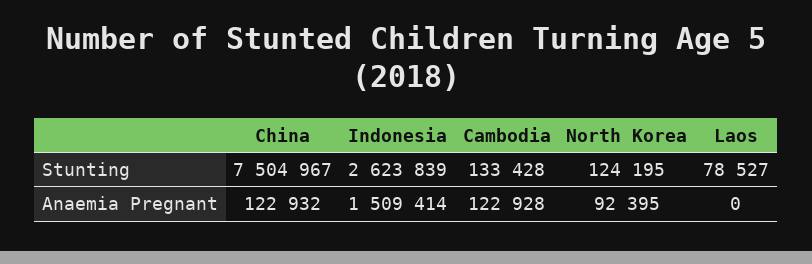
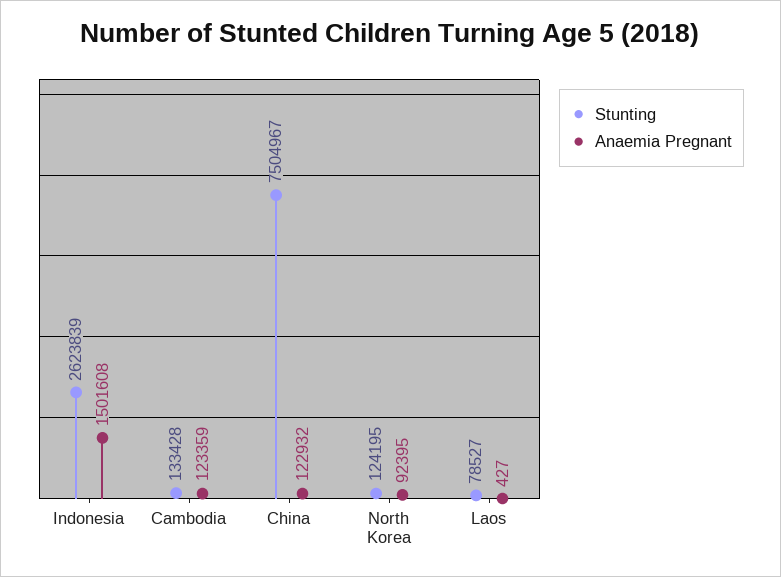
  {
    "Stunting": {
      "China": 7504967,
      "Indonesia": 2623839,
      "Cambodia": 133428,
      "North Korea": 124195,
      "Laos": 78527
    },
    "Anaemia Pregnant": {
      "China": 122932,
-     "Indonesia": 1509414,
+     "Indonesia": 1501608,
-     "Cambodia": 122928,
+     "Cambodia": 123359,
      "North Korea": 92395,
-     "Laos": 0
+     "Laos": 427
    }
  }

